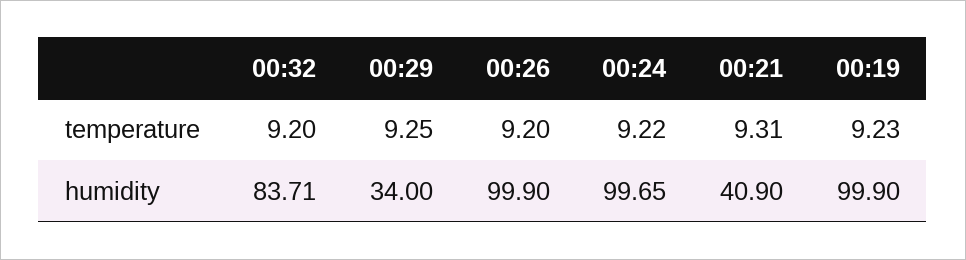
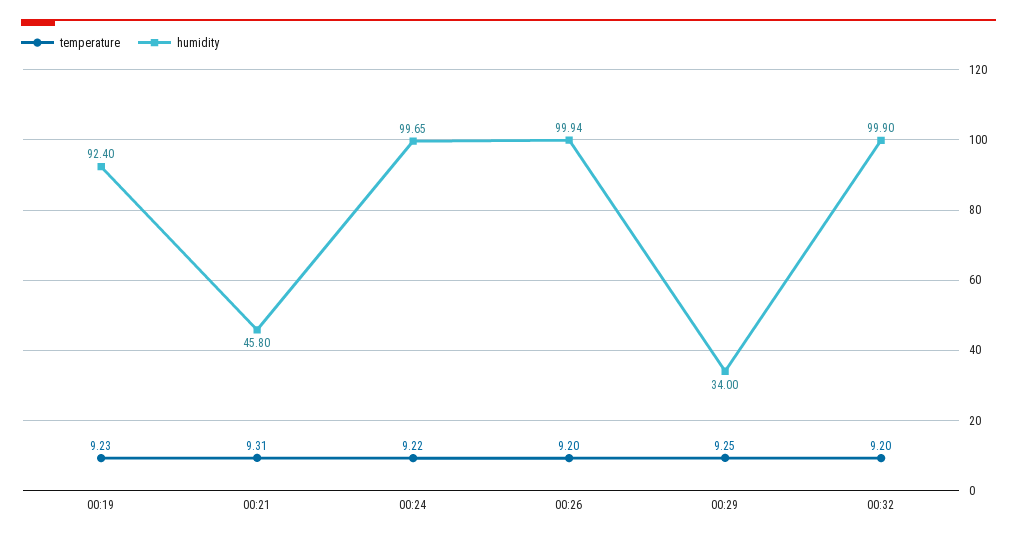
  {
    "temperature": {
      "00:32": 9.2,
      "00:29": 9.25,
      "00:26": 9.2,
      "00:24": 9.22,
      "00:21": 9.31,
      "00:19": 9.23
    },
    "humidity": {
-     "00:32": 83.71,
+     "00:32": 99.9,
      "00:29": 34,
-     "00:26": 99.9,
+     "00:26": 99.94,
      "00:24": 99.65,
-     "00:21": 40.9,
+     "00:21": 45.8,
-     "00:19": 99.9
+     "00:19": 92.4
    }
  }

